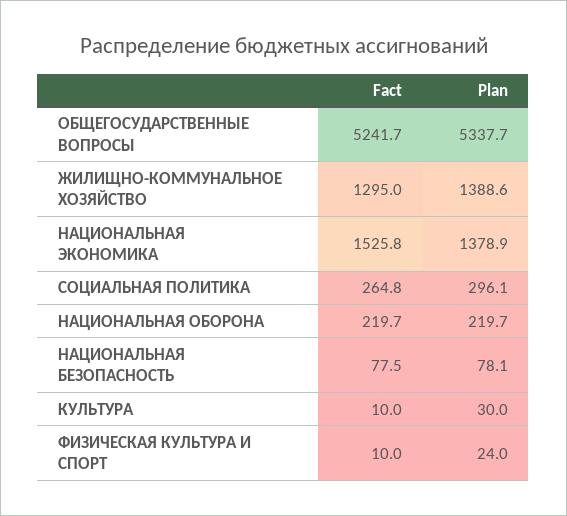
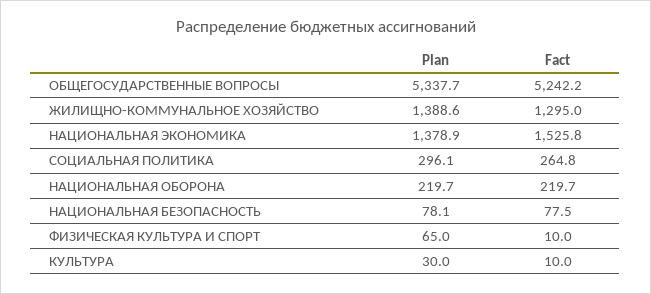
  {
    "Fact": {
-     "ОБЩЕГОСУДАРСТВЕННЫЕ ВОПРОСЫ": 5241.7,
+     "ОБЩЕГОСУДАРСТВЕННЫЕ ВОПРОСЫ": 5242.2,
      "ЖИЛИЩНО-КОММУНАЛЬНОЕ ХОЗЯЙСТВО": 1295,
      "НАЦИОНАЛЬНАЯ ЭКОНОМИКА": 1525.8,
      "СОЦИАЛЬНАЯ ПОЛИТИКА": 264.8,
      "НАЦИОНАЛЬНАЯ ОБОРОНА": 219.7,
      "НАЦИОНАЛЬНАЯ БЕЗОПАСНОСТЬ": 77.5,
      "КУЛЬТУРА": 10,
      "ФИЗИЧЕСКАЯ КУЛЬТУРА И СПОРТ": 10
    },
    "Plan": {
      "ОБЩЕГОСУДАРСТВЕННЫЕ ВОПРОСЫ": 5337.7,
      "ЖИЛИЩНО-КОММУНАЛЬНОЕ ХОЗЯЙСТВО": 1388.6,
      "НАЦИОНАЛЬНАЯ ЭКОНОМИКА": 1378.9,
      "СОЦИАЛЬНАЯ ПОЛИТИКА": 296.1,
      "НАЦИОНАЛЬНАЯ ОБОРОНА": 219.7,
      "НАЦИОНАЛЬНАЯ БЕЗОПАСНОСТЬ": 78.1,
      "КУЛЬТУРА": 30,
-     "ФИЗИЧЕСКАЯ КУЛЬТУРА И СПОРТ": 24
+     "ФИЗИЧЕСКАЯ КУЛЬТУРА И СПОРТ": 65
    }
  }

